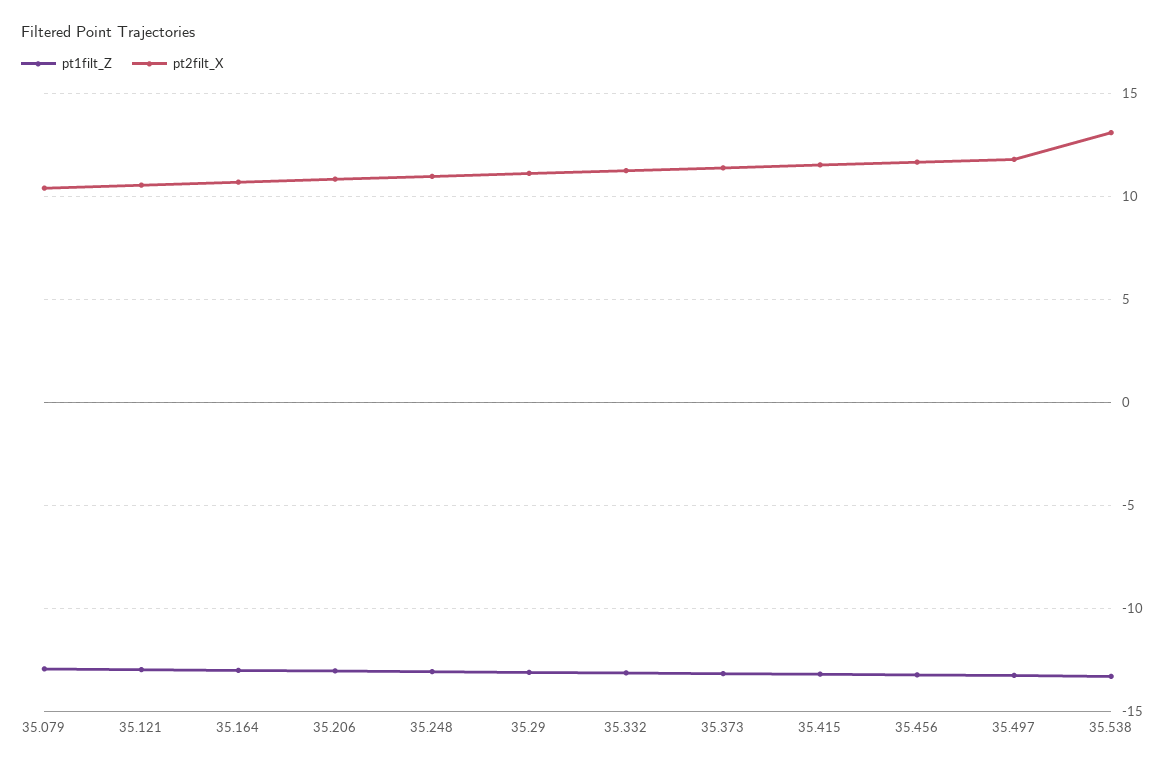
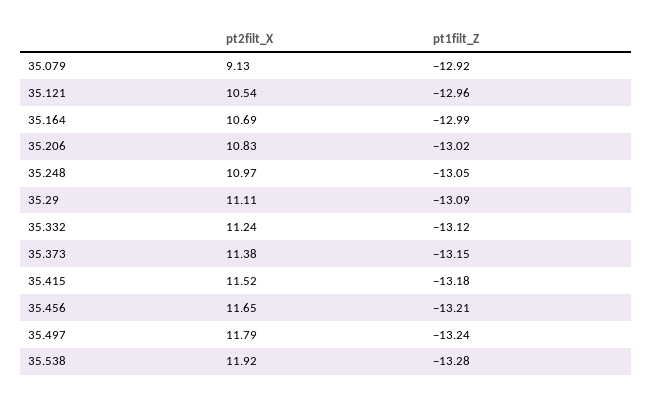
  {
    "pt1filt_Z": {
      "35.079": -12.92,
      "35.121": -12.96,
      "35.164": -12.99,
      "35.206": -13.02,
      "35.248": -13.05,
      "35.29": -13.09,
      "35.332": -13.12,
      "35.373": -13.15,
      "35.415": -13.18,
      "35.456": -13.21,
      "35.497": -13.24,
      "35.538": -13.28
    },
    "pt2filt_X": {
-     "35.079": 10.5,
+     "35.079": 9.13,
      "35.121": 10.54,
      "35.164": 10.69,
      "35.206": 10.83,
      "35.248": 10.97,
      "35.29": 11.11,
      "35.332": 11.24,
      "35.373": 11.38,
      "35.415": 11.52,
      "35.456": 11.65,
      "35.497": 11.79,
-     "35.538": 13
+     "35.538": 11.92
    }
  }

